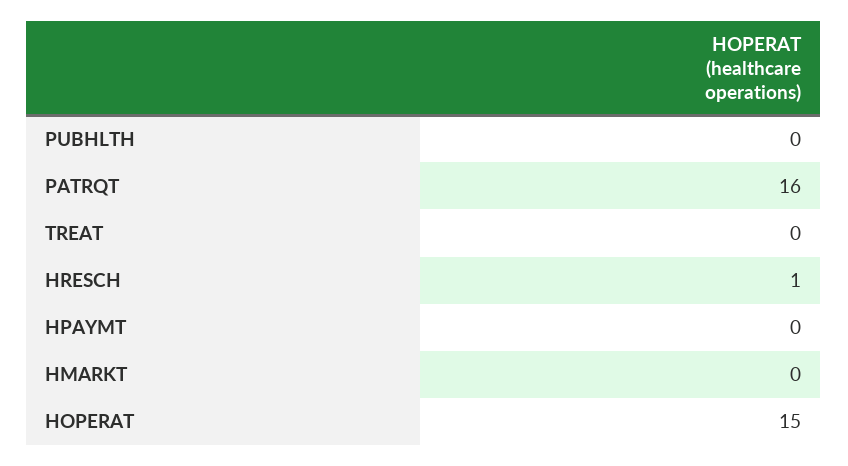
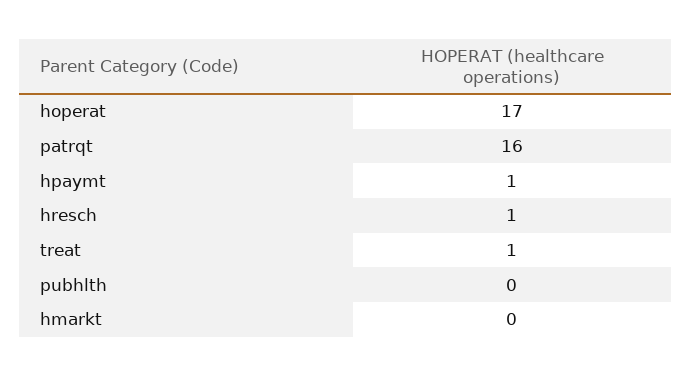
  {
    "PUBHLTH": 0,
    "PATRQT": 16,
-   "TREAT": 0,
+   "TREAT": 1,
    "HRESCH": 1,
-   "HPAYMT": 0,
+   "HPAYMT": 1,
    "HMARKT": 0,
-   "HOPERAT": 15
+   "HOPERAT": 17
  }

